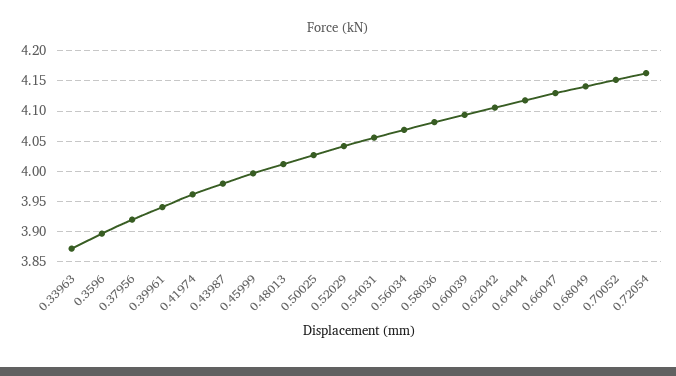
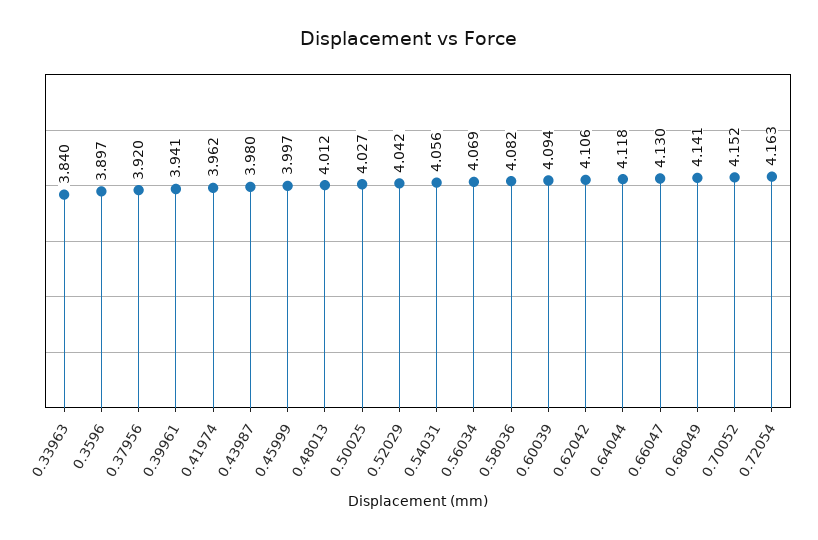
  {
-   "0.33963": 3.87,
+   "0.33963": 3.84,
    "0.3596": 3.897,
    "0.37956": 3.92,
    "0.39961": 3.941,
    "0.41974": 3.962,
    "0.43987": 3.98,
    "0.45999": 3.997,
    "0.48013": 4.012,
    "0.50025": 4.027,
    "0.52029": 4.042,
    "0.54031": 4.056,
    "0.56034": 4.069,
    "0.58036": 4.082,
    "0.60039": 4.094,
    "0.62042": 4.106,
    "0.64044": 4.118,
    "0.66047": 4.13,
    "0.68049": 4.141,
    "0.70052": 4.152,
    "0.72054": 4.163
  }

